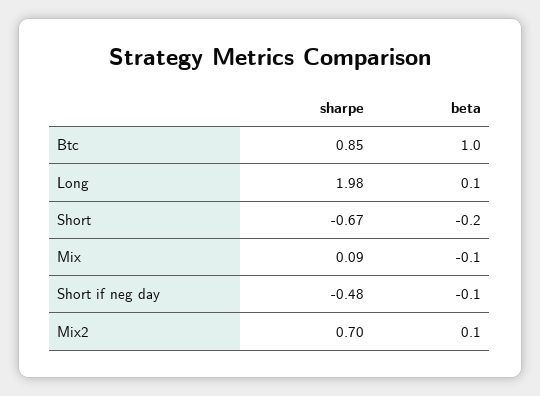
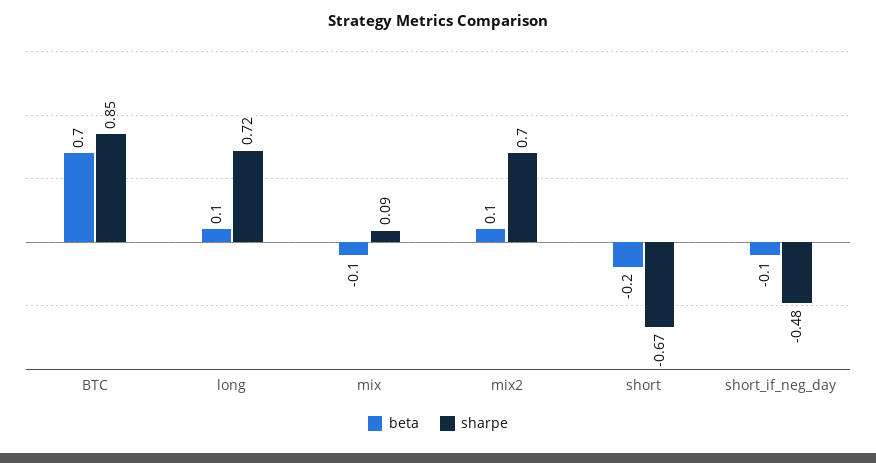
  {
    "sharpe": {
      "Btc": 0.85,
-     "Long": 1.98,
+     "Long": 0.72,
      "Short": -0.67,
      "Mix": 0.09,
      "Short if neg day": -0.48,
      "Mix2": 0.7
    },
    "beta": {
-     "Btc": 1,
+     "Btc": 0.7,
      "Long": 0.1,
      "Short": -0.2,
      "Mix": -0.1,
      "Short if neg day": -0.1,
      "Mix2": 0.1
    }
  }

